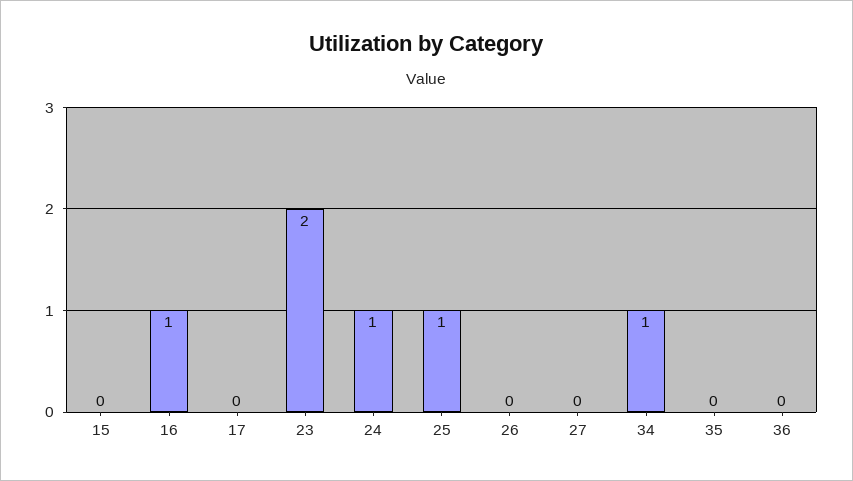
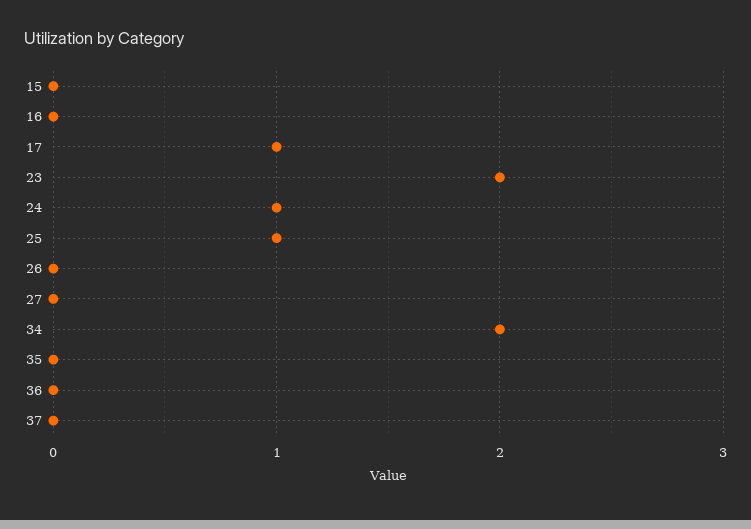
  {
    "15": 0,
-   "16": 1,
+   "16": 0,
-   "17": 0,
+   "17": 1,
    "23": 2,
    "24": 1,
    "25": 1,
    "26": 0,
    "27": 0,
-   "34": 1,
+   "34": 2,
    "35": 0,
-   "36": 0
+   "36": 0,
+   "37": 0
  }

